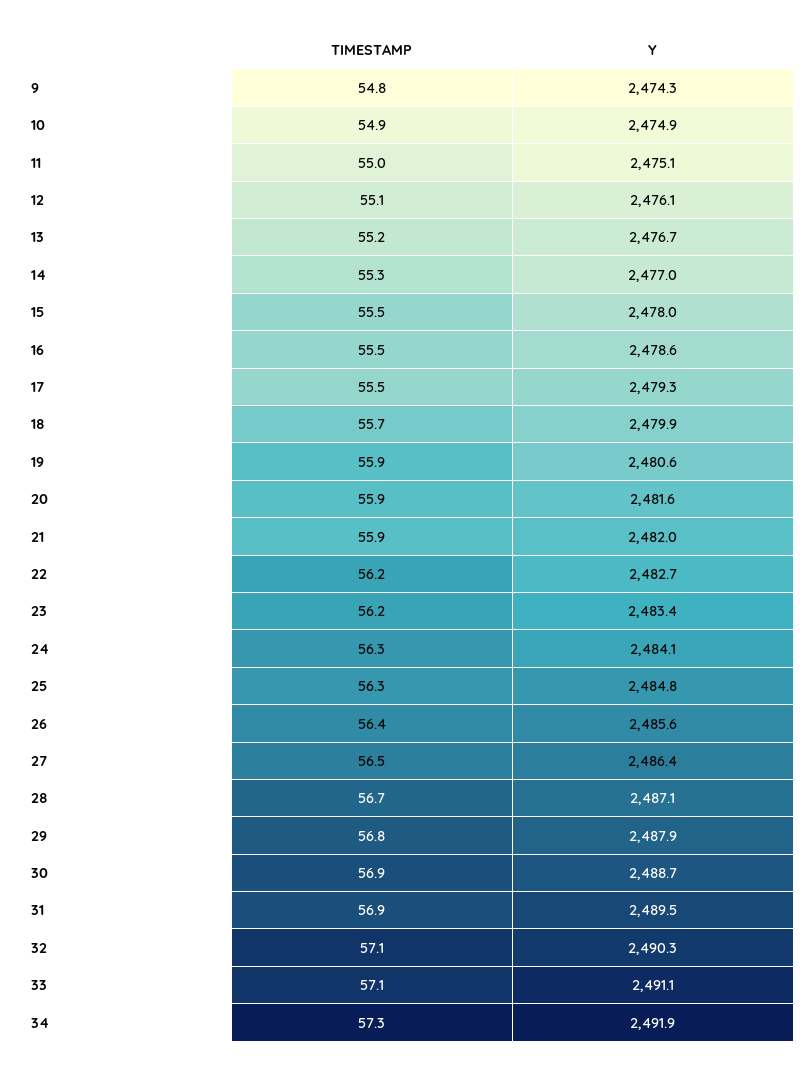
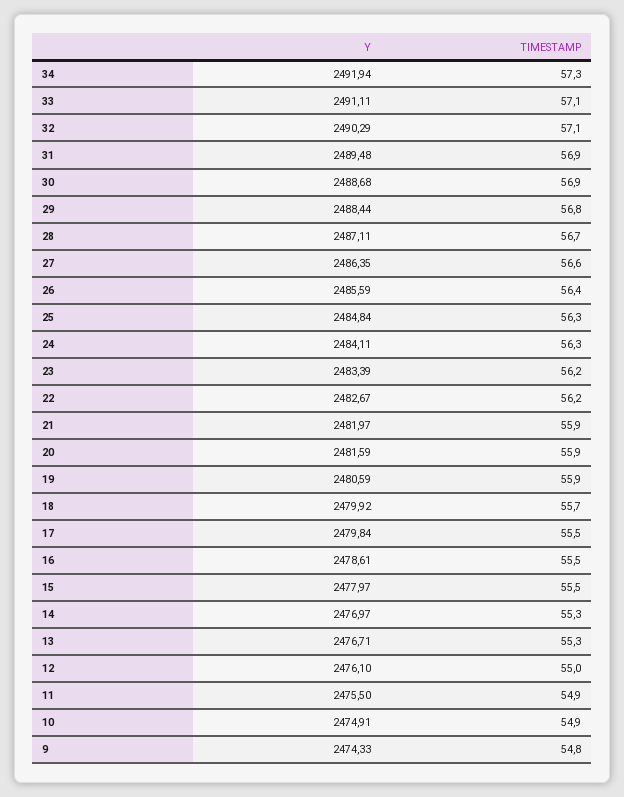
  {
    "TIMESTAMP": {
      "9": 54.8,
      "10": 54.9,
-     "11": 55,
+     "11": 54.9,
-     "12": 55.1,
+     "12": 55,
-     "13": 55.2,
+     "13": 55.3,
      "14": 55.3,
      "15": 55.5,
      "16": 55.5,
      "17": 55.5,
      "18": 55.7,
      "19": 55.9,
      "20": 55.9,
      "21": 55.9,
      "22": 56.2,
      "23": 56.2,
      "24": 56.3,
      "25": 56.3,
      "26": 56.4,
-     "27": 56.5,
+     "27": 56.6,
      "28": 56.7,
      "29": 56.8,
      "30": 56.9,
      "31": 56.9,
      "32": 57.1,
      "33": 57.1,
      "34": 57.3
    },
    "Y": {
      "9": 2474.33,
      "10": 2474.91,
-     "11": 2475.1,
+     "11": 2475.5,
      "12": 2476.1,
      "13": 2476.71,
      "14": 2476.97,
      "15": 2477.97,
      "16": 2478.61,
-     "17": 2479.3,
+     "17": 2479.84,
      "18": 2479.92,
      "19": 2480.59,
      "20": 2481.59,
      "21": 2481.97,
      "22": 2482.67,
      "23": 2483.39,
      "24": 2484.11,
      "25": 2484.84,
      "26": 2485.59,
      "27": 2486.35,
      "28": 2487.11,
-     "29": 2487.9,
+     "29": 2488.44,
      "30": 2488.68,
      "31": 2489.48,
      "32": 2490.29,
      "33": 2491.11,
      "34": 2491.94
    }
  }

